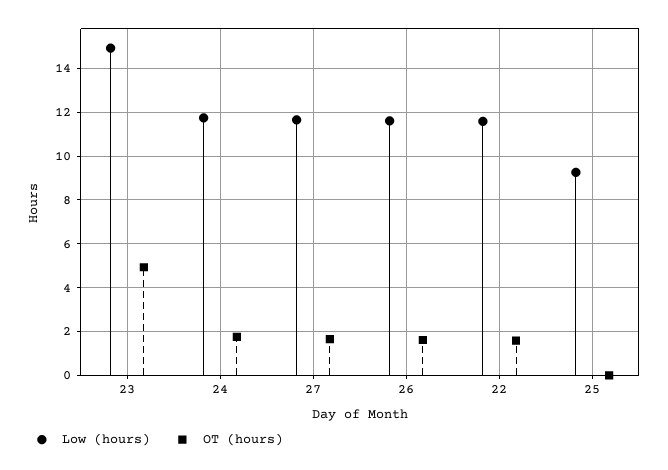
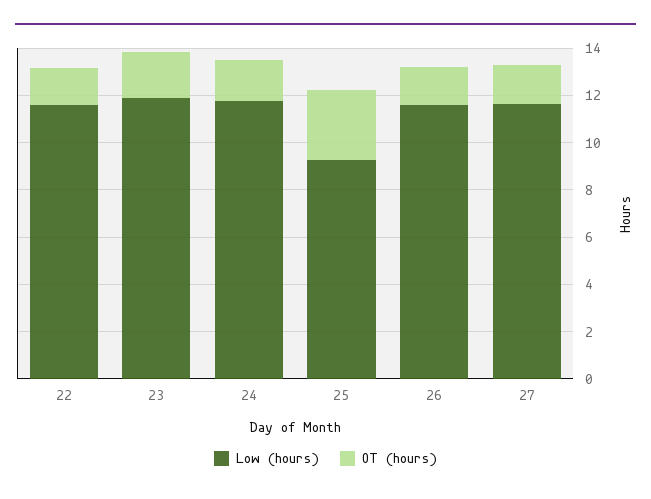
  {
    "Low (hours)": {
-     "23": 15,
+     "23": 12,
      "24": 12,
      "27": 11.5,
      "26": 11.5,
      "22": 11.5,
      "25": 9.5
    },
    "OT (hours)": {
-     "23": 5,
+     "23": 2,
      "24": 2,
      "27": 1.5,
      "26": 1.5,
      "22": 1.5,
-     "25": 0
+     "25": 3
    }
  }

